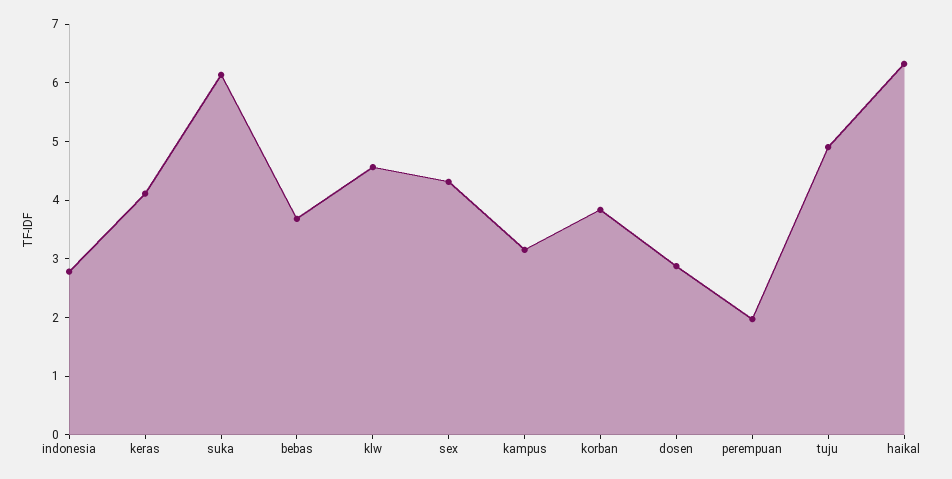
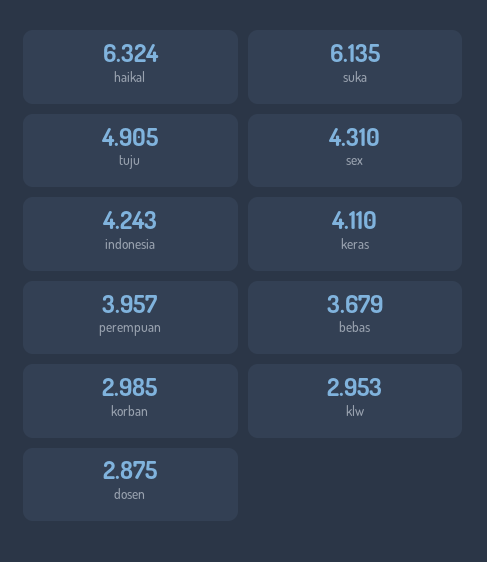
  {
-   "indonesia": 2.8,
+   "indonesia": 4.243,
    "keras": 4.11,
    "suka": 6.135,
    "bebas": 3.679,
-   "klw": 4.6,
+   "klw": 2.953,
    "sex": 4.31,
-   "kampus": 3.2,
-   "korban": 3.8,
+   "korban": 2.985,
    "dosen": 2.875,
-   "perempuan": 2,
+   "perempuan": 3.957,
    "tuju": 4.905,
    "haikal": 6.324
  }

